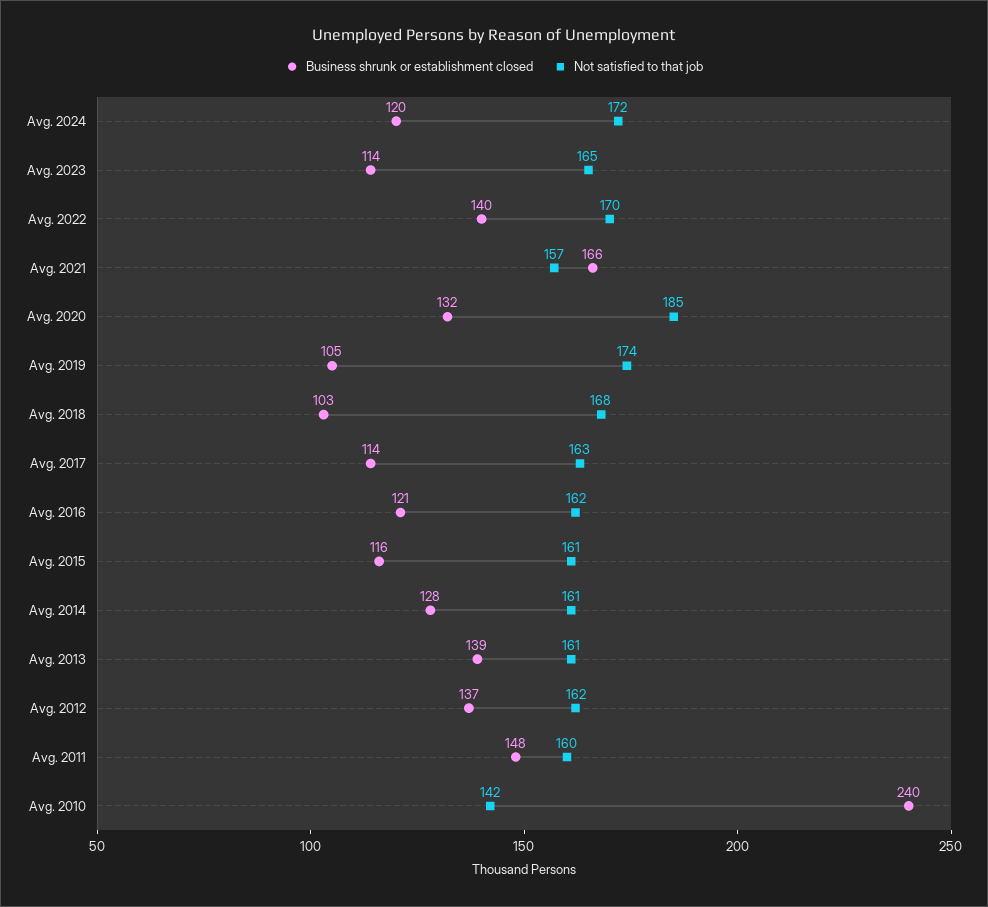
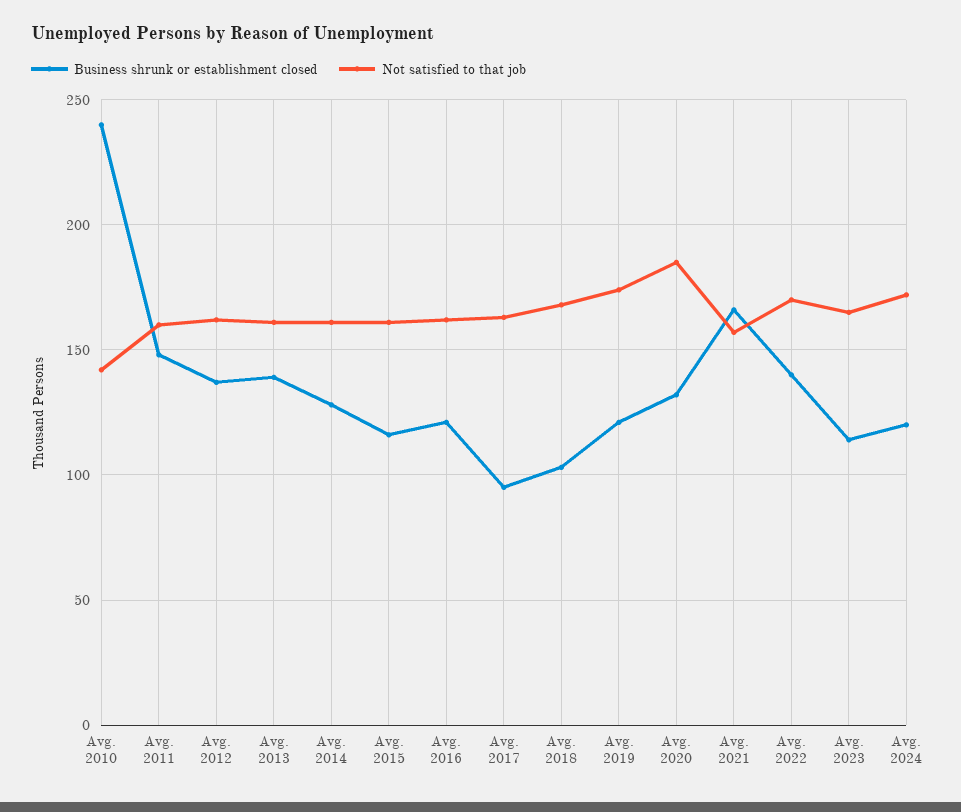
  {
    "Business shrunk or establishment closed": {
      "Avg. 2024": 120,
      "Avg. 2023": 114,
      "Avg. 2022": 140,
      "Avg. 2021": 166,
      "Avg. 2020": 132,
-     "Avg. 2019": 105,
+     "Avg. 2019": 120,
      "Avg. 2018": 103,
-     "Avg. 2017": 114,
+     "Avg. 2017": 95,
      "Avg. 2016": 121,
      "Avg. 2015": 116,
      "Avg. 2014": 128,
      "Avg. 2013": 139,
      "Avg. 2012": 137,
      "Avg. 2011": 148,
      "Avg. 2010": 240
    },
    "Not satisfied to that job": {
      "Avg. 2024": 172,
      "Avg. 2023": 165,
      "Avg. 2022": 170,
      "Avg. 2021": 157,
      "Avg. 2020": 185,
      "Avg. 2019": 174,
      "Avg. 2018": 168,
      "Avg. 2017": 163,
      "Avg. 2016": 162,
      "Avg. 2015": 161,
      "Avg. 2014": 161,
      "Avg. 2013": 161,
      "Avg. 2012": 162,
      "Avg. 2011": 160,
      "Avg. 2010": 142
    }
  }

